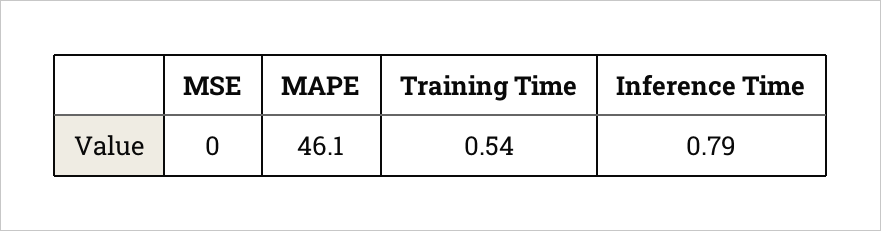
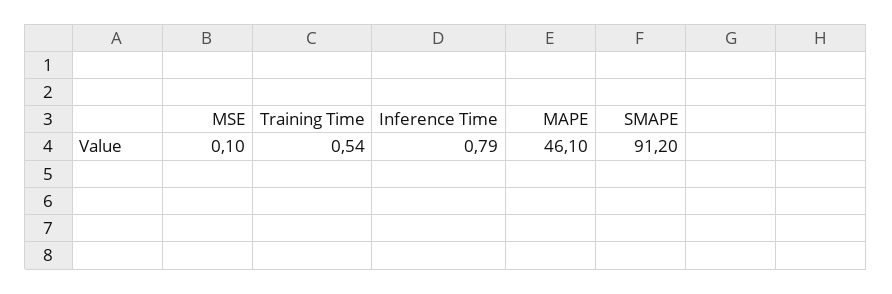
  {
-   "MSE": 0,
+   "MSE": 0.1,
    "MAPE": 46.1,
    "Training Time": 0.54,
-   "Inference Time": 0.79
+   "Inference Time": 0.79,
+   "SMAPE": 91.2
  }

